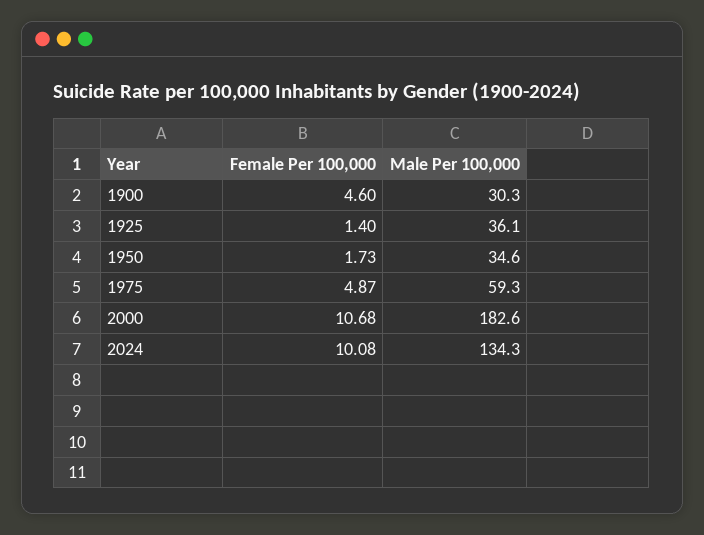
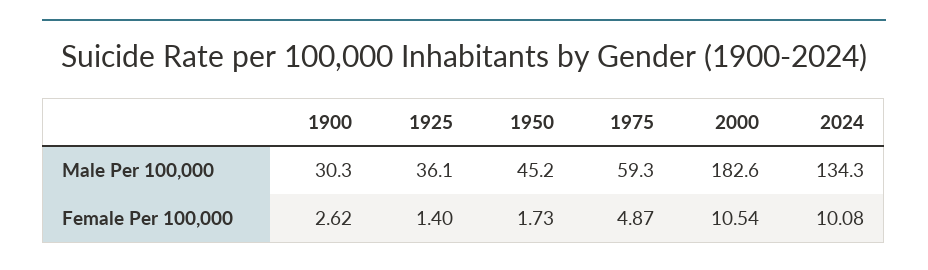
  {
    "Female Per 100,000": {
-     "1900": 4.6,
+     "1900": 2.62,
      "1925": 1.4,
      "1950": 1.73,
      "1975": 4.87,
-     "2000": 10.68,
+     "2000": 10.54,
      "2024": 10.08
    },
    "Male Per 100,000": {
      "1900": 30.3,
      "1925": 36.1,
-     "1950": 34.6,
+     "1950": 45.2,
      "1975": 59.3,
      "2000": 182.6,
      "2024": 134.3
    }
  }

